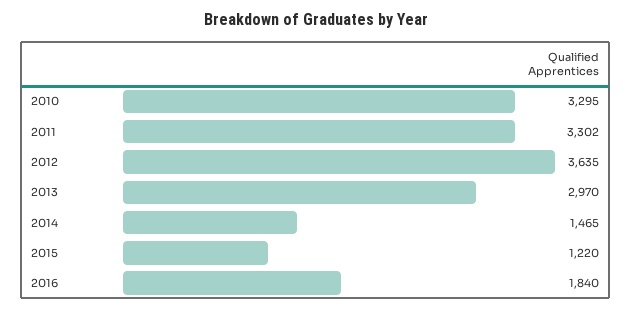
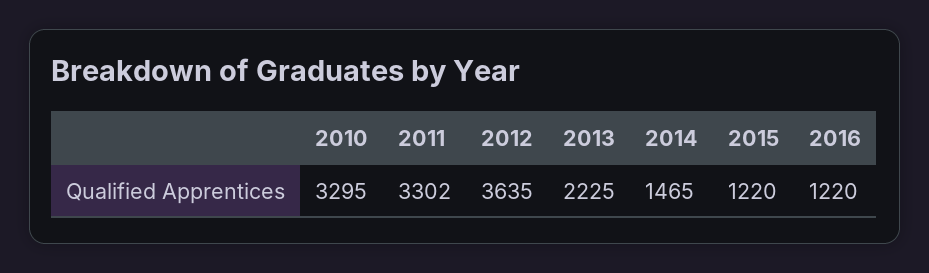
  {
    "2010": 3295,
    "2011": 3302,
    "2012": 3635,
-   "2013": 2970,
+   "2013": 2225,
    "2014": 1465,
    "2015": 1220,
-   "2016": 1840
+   "2016": 1220
  }

